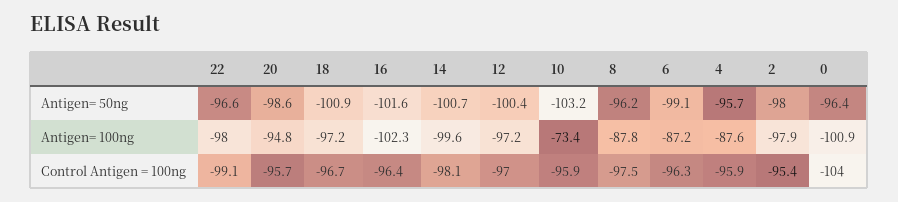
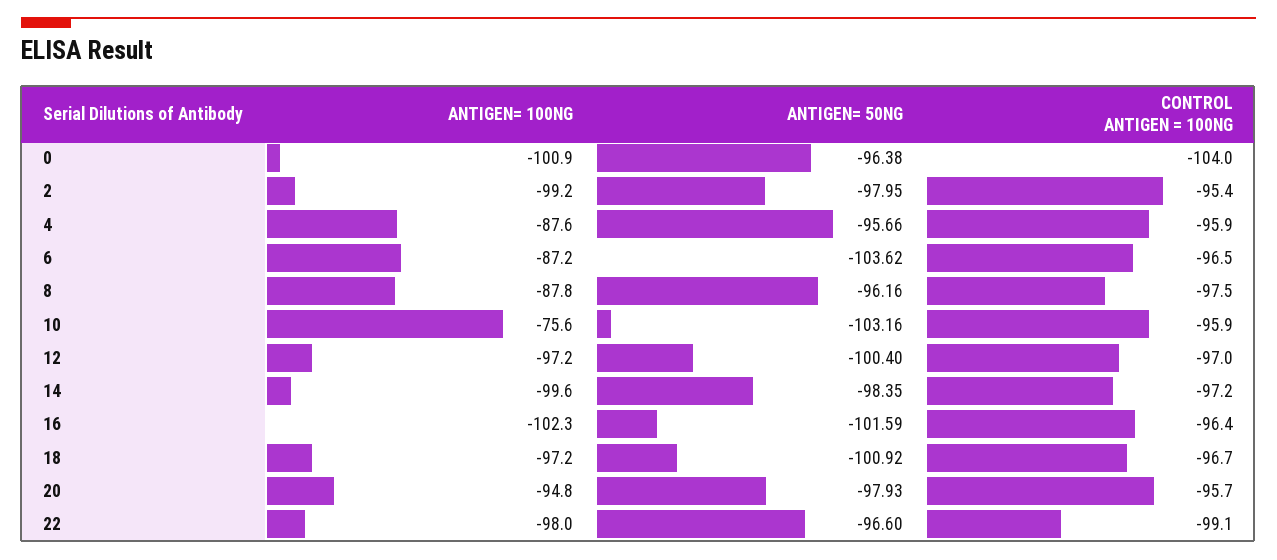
  {
    "22": {
      "Antigen= 50ng": -96.6,
      "Antigen= 100ng": -98,
      "Control Antigen = 100ng": -99.1
    },
    "20": {
-     "Antigen= 50ng": -98.6,
+     "Antigen= 50ng": -97.93,
      "Antigen= 100ng": -94.8,
      "Control Antigen = 100ng": -95.7
    },
    "18": {
      "Antigen= 50ng": -100.92,
      "Antigen= 100ng": -97.2,
      "Control Antigen = 100ng": -96.7
    },
    "16": {
      "Antigen= 50ng": -101.59,
      "Antigen= 100ng": -102.3,
      "Control Antigen = 100ng": -96.4
    },
    "14": {
-     "Antigen= 50ng": -100.7,
+     "Antigen= 50ng": -98.35,
      "Antigen= 100ng": -99.6,
-     "Control Antigen = 100ng": -98.1
+     "Control Antigen = 100ng": -97.2
    },
    "12": {
      "Antigen= 50ng": -100.4,
      "Antigen= 100ng": -97.2,
      "Control Antigen = 100ng": -97
    },
    "10": {
      "Antigen= 50ng": -103.16,
-     "Antigen= 100ng": -73.4,
+     "Antigen= 100ng": -75.6,
      "Control Antigen = 100ng": -95.9
    },
    "8": {
      "Antigen= 50ng": -96.16,
      "Antigen= 100ng": -87.8,
      "Control Antigen = 100ng": -97.5
    },
    "6": {
-     "Antigen= 50ng": -99.1,
+     "Antigen= 50ng": -103.62,
      "Antigen= 100ng": -87.2,
-     "Control Antigen = 100ng": -96.3
+     "Control Antigen = 100ng": -96.5
    },
    "4": {
      "Antigen= 50ng": -95.66,
      "Antigen= 100ng": -87.6,
      "Control Antigen = 100ng": -95.9
    },
    "2": {
      "Antigen= 50ng": -97.95,
-     "Antigen= 100ng": -97.9,
+     "Antigen= 100ng": -99.2,
      "Control Antigen = 100ng": -95.4
    },
    "0": {
      "Antigen= 50ng": -96.38,
      "Antigen= 100ng": -100.9,
      "Control Antigen = 100ng": -104
    }
  }

